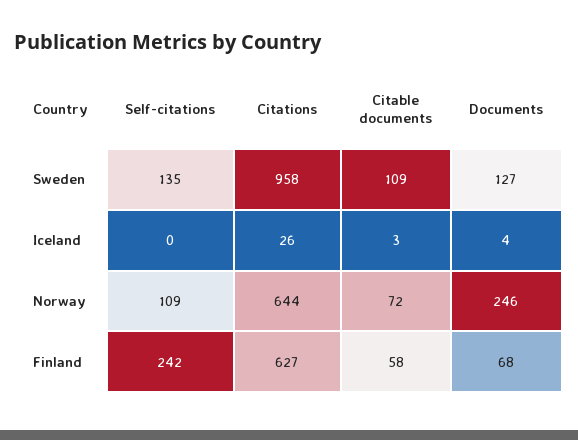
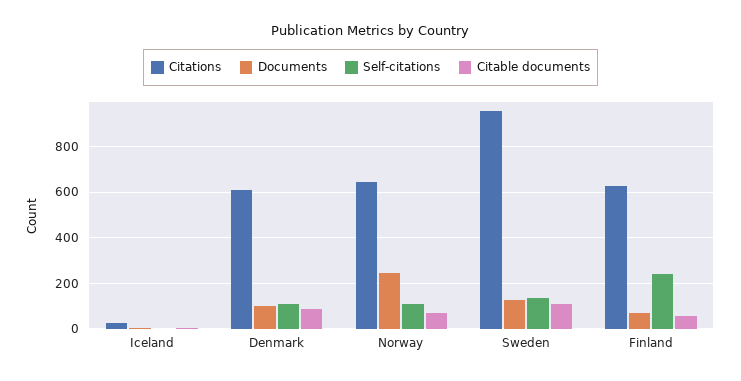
  {
    "Self-citations": {
      "Sweden": 135,
      "Iceland": 0,
      "Norway": 109,
-     "Finland": 242
+     "Finland": 242,
+     "Denmark": 100
    },
    "Citations": {
      "Sweden": 958,
      "Iceland": 26,
      "Norway": 644,
-     "Finland": 627
+     "Finland": 627,
+     "Denmark": 600
    },
    "Citable documents": {
      "Sweden": 109,
      "Iceland": 3,
      "Norway": 72,
-     "Finland": 58
+     "Finland": 58,
+     "Denmark": 100
    },
    "Documents": {
      "Sweden": 127,
      "Iceland": 4,
      "Norway": 246,
-     "Finland": 68
+     "Finland": 68,
+     "Denmark": 100
    }
  }

